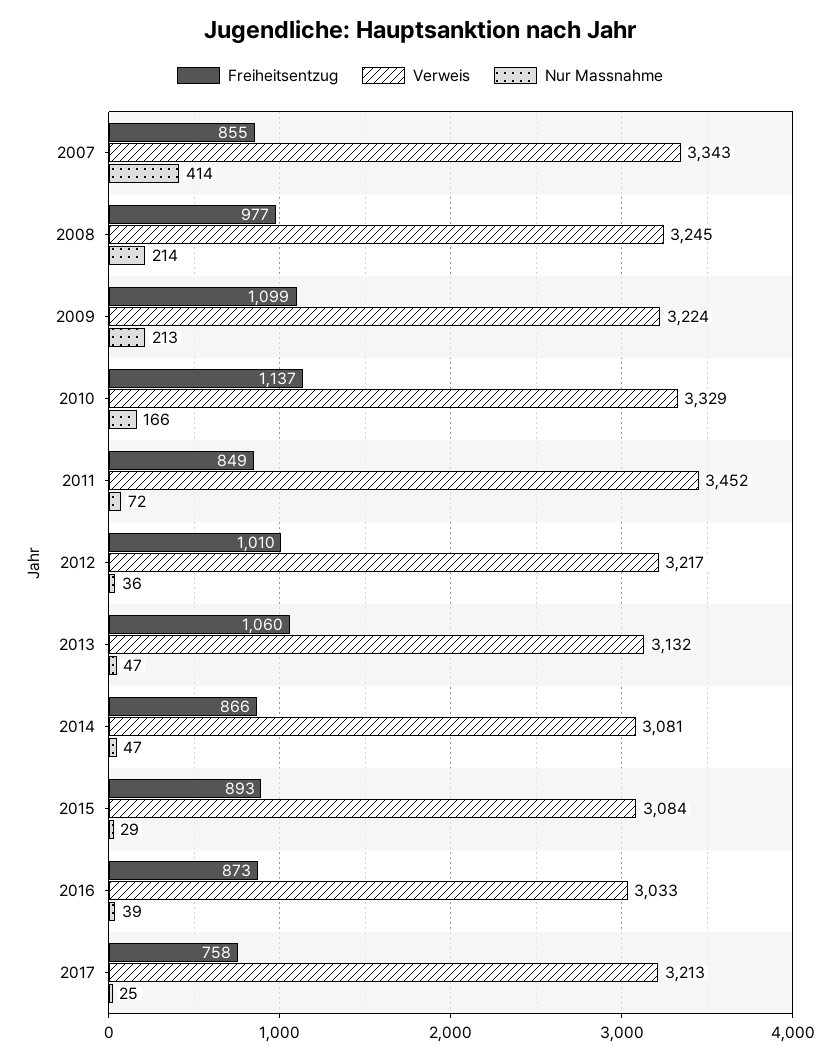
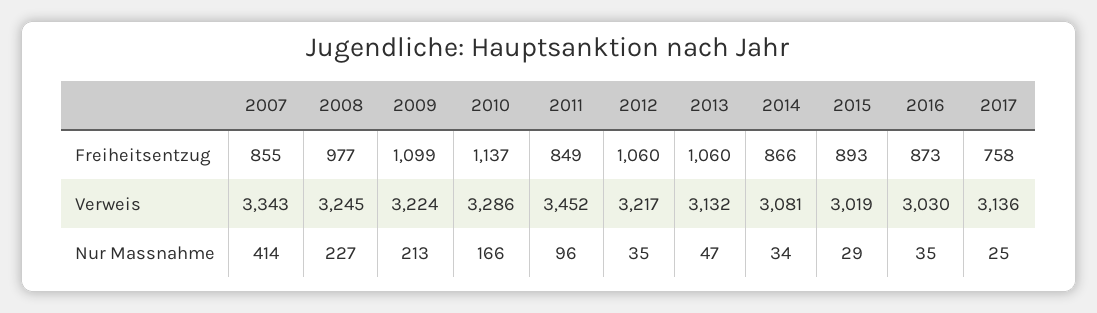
  {
    "Freiheitsentzug": {
      "2007": 855,
      "2008": 977,
      "2009": 1099,
      "2010": 1137,
      "2011": 849,
-     "2012": 1010,
+     "2012": 1060,
      "2013": 1060,
      "2014": 866,
      "2015": 893,
      "2016": 873,
      "2017": 758
    },
    "Verweis": {
      "2007": 3343,
      "2008": 3245,
      "2009": 3224,
-     "2010": 3329,
+     "2010": 3286,
      "2011": 3452,
      "2012": 3217,
      "2013": 3132,
      "2014": 3081,
-     "2015": 3084,
+     "2015": 3019,
-     "2016": 3033,
+     "2016": 3030,
-     "2017": 3213
+     "2017": 3136
    },
    "Nur Massnahme": {
      "2007": 414,
-     "2008": 214,
+     "2008": 227,
      "2009": 213,
      "2010": 166,
-     "2011": 72,
+     "2011": 96,
-     "2012": 36,
+     "2012": 35,
      "2013": 47,
-     "2014": 47,
+     "2014": 34,
      "2015": 29,
-     "2016": 39,
+     "2016": 35,
      "2017": 25
    }
  }

